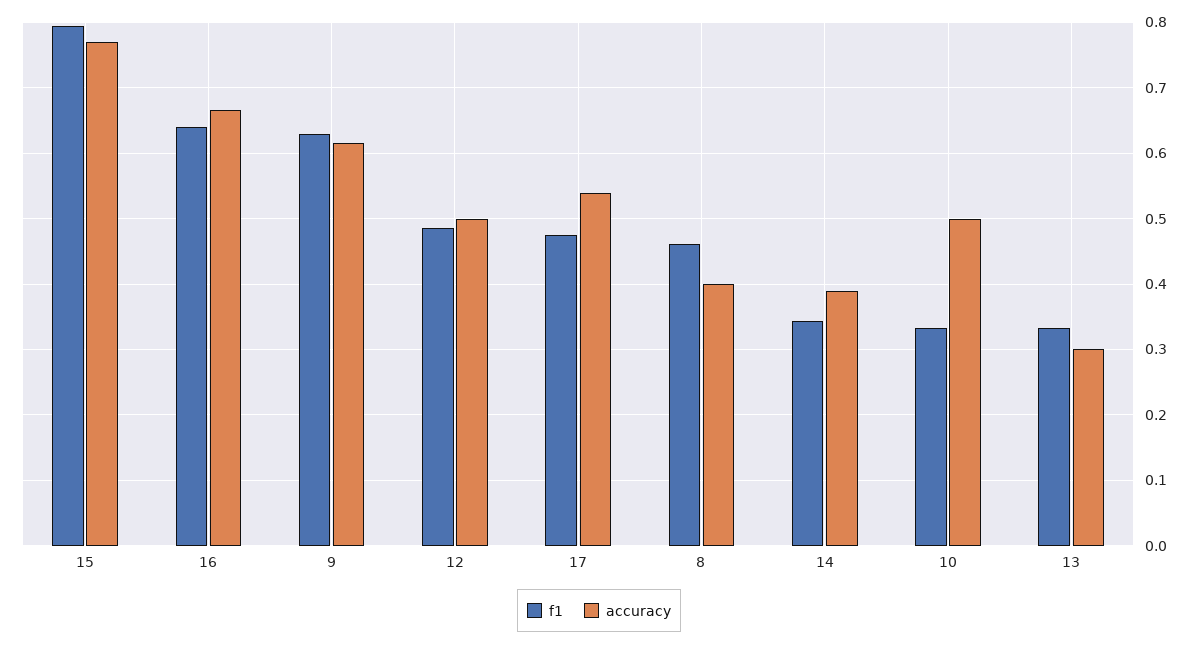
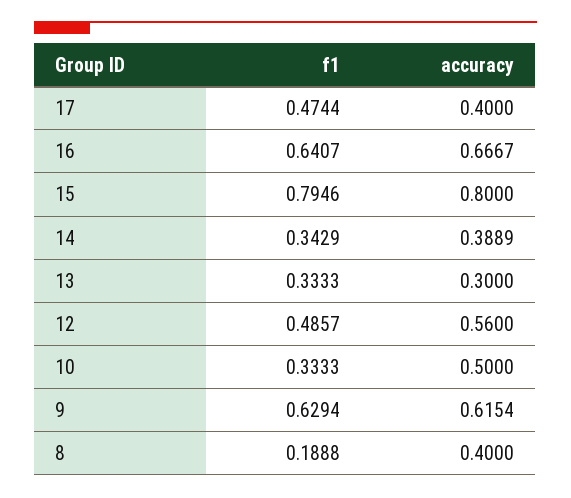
  {
    "f1": {
      "15": 0.7946,
      "16": 0.6407,
      "9": 0.6294,
      "12": 0.4857,
      "17": 0.4744,
-     "8": 0.46,
+     "8": 0.1888,
      "14": 0.3429,
      "10": 0.3333,
      "13": 0.3333
    },
    "accuracy": {
-     "15": 0.77,
+     "15": 0.8,
      "16": 0.6667,
      "9": 0.6154,
-     "12": 0.5,
+     "12": 0.56,
-     "17": 0.54,
+     "17": 0.4,
      "8": 0.4,
      "14": 0.3889,
      "10": 0.5,
      "13": 0.3
    }
  }

